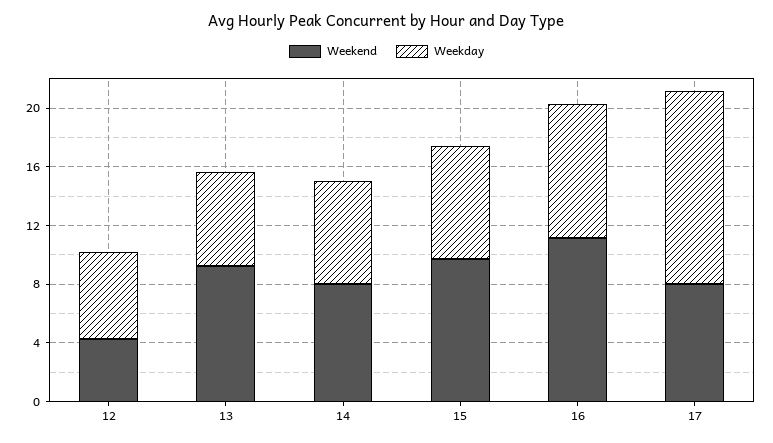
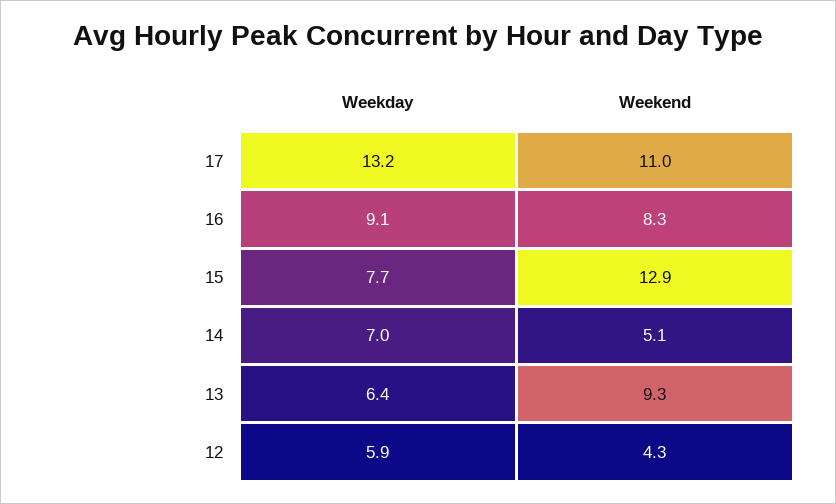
  {
    "Weekend": {
      "12": 4.3,
      "13": 9.3,
-     "14": 8,
+     "14": 5.1,
-     "15": 10,
+     "15": 12.9,
-     "16": 11,
+     "16": 8.3,
-     "17": 8
+     "17": 11
    },
    "Weekday": {
      "12": 5.9,
      "13": 6.4,
      "14": 7,
      "15": 7.7,
      "16": 9.1,
      "17": 13.2
    }
  }

